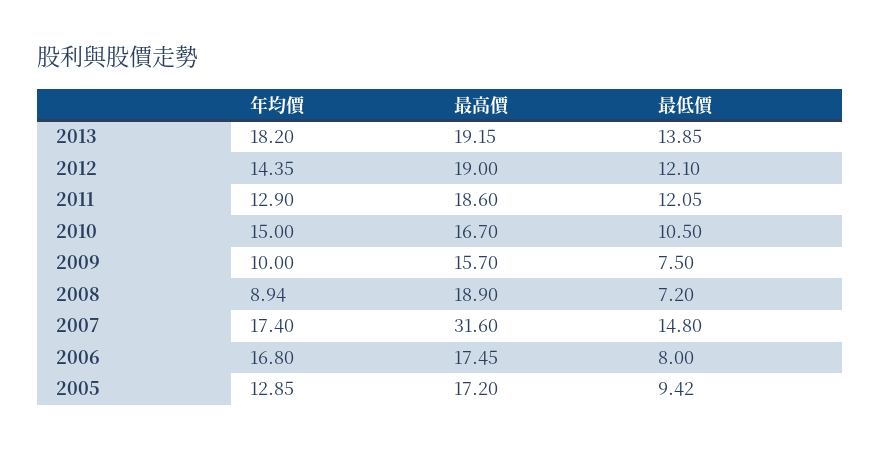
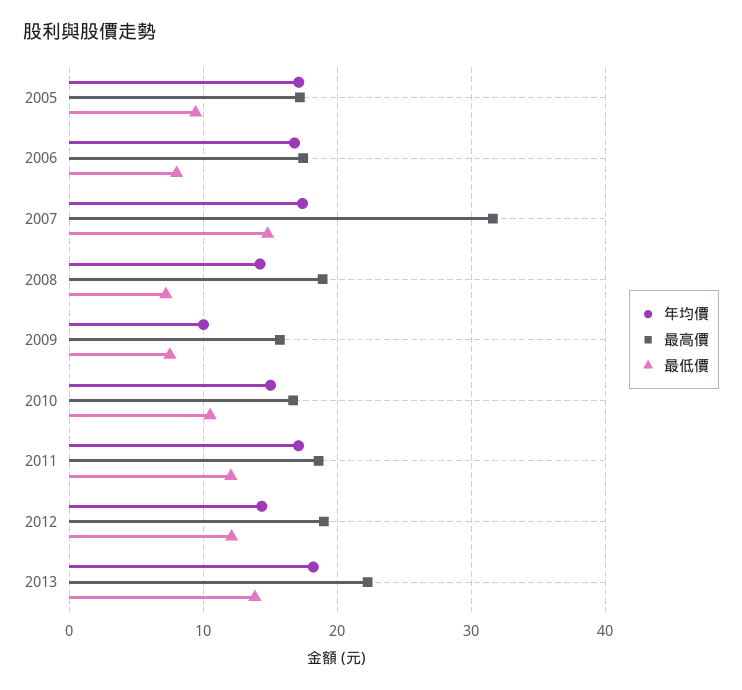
  {
    "年均價": {
      "2013": 18.2,
      "2012": 14.35,
-     "2011": 12.9,
+     "2011": 17,
      "2010": 15,
      "2009": 10,
-     "2008": 8.94,
+     "2008": 14,
      "2007": 17.4,
      "2006": 16.8,
-     "2005": 12.85
+     "2005": 17
    },
    "最高價": {
-     "2013": 19.15,
+     "2013": 22,
      "2012": 19,
      "2011": 18.6,
      "2010": 16.7,
      "2009": 15.7,
      "2008": 18.9,
      "2007": 31.6,
      "2006": 17.45,
      "2005": 17.2
    },
    "最低價": {
      "2013": 13.85,
      "2012": 12.1,
      "2011": 12.05,
      "2010": 10.5,
      "2009": 7.5,
      "2008": 7.2,
      "2007": 14.8,
      "2006": 8,
      "2005": 9.42
    }
  }

